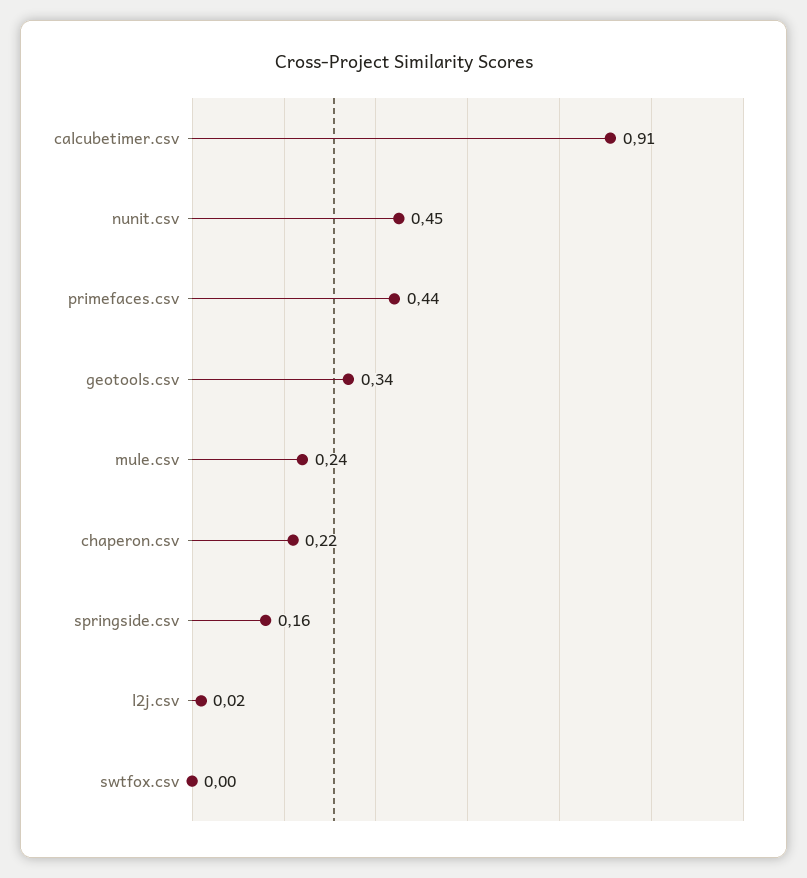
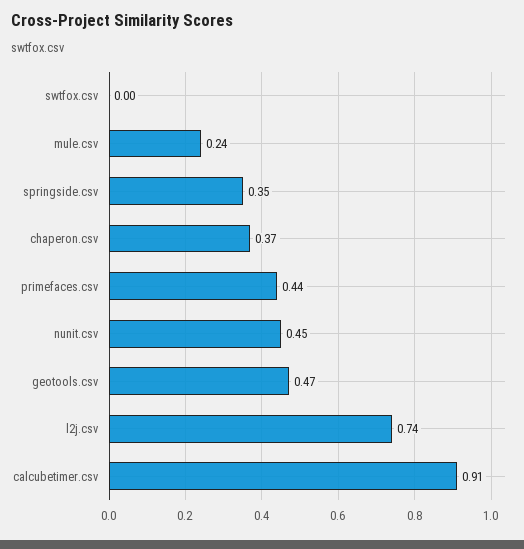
  {
    "calcubetimer.csv": 0.91,
    "nunit.csv": 0.45,
    "primefaces.csv": 0.44,
-   "geotools.csv": 0.34,
+   "geotools.csv": 0.47,
    "mule.csv": 0.24,
-   "chaperon.csv": 0.22,
+   "chaperon.csv": 0.37,
-   "springside.csv": 0.16,
+   "springside.csv": 0.35,
-   "l2j.csv": 0.02,
+   "l2j.csv": 0.74,
    "swtfox.csv": 0
  }

